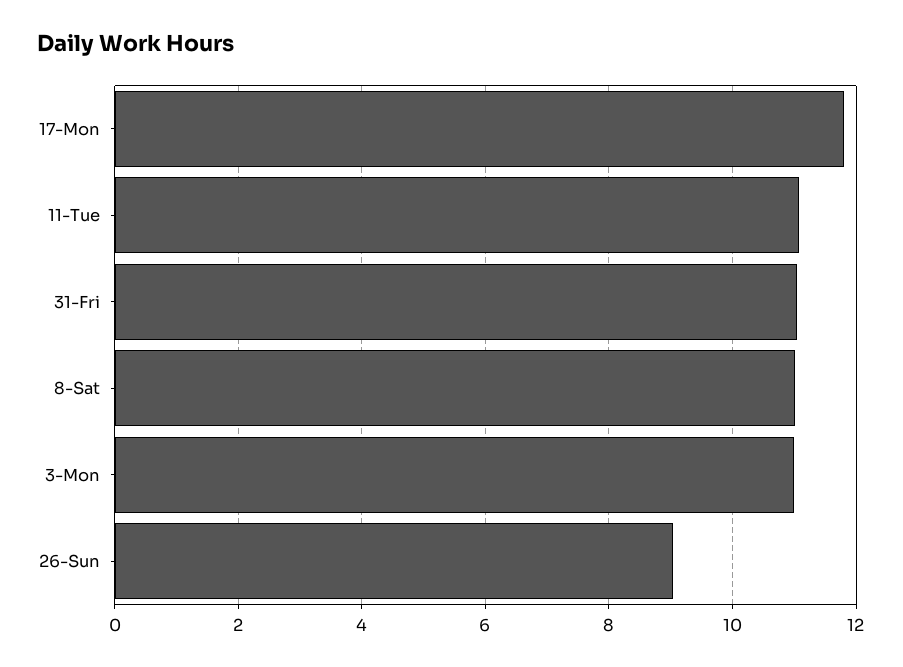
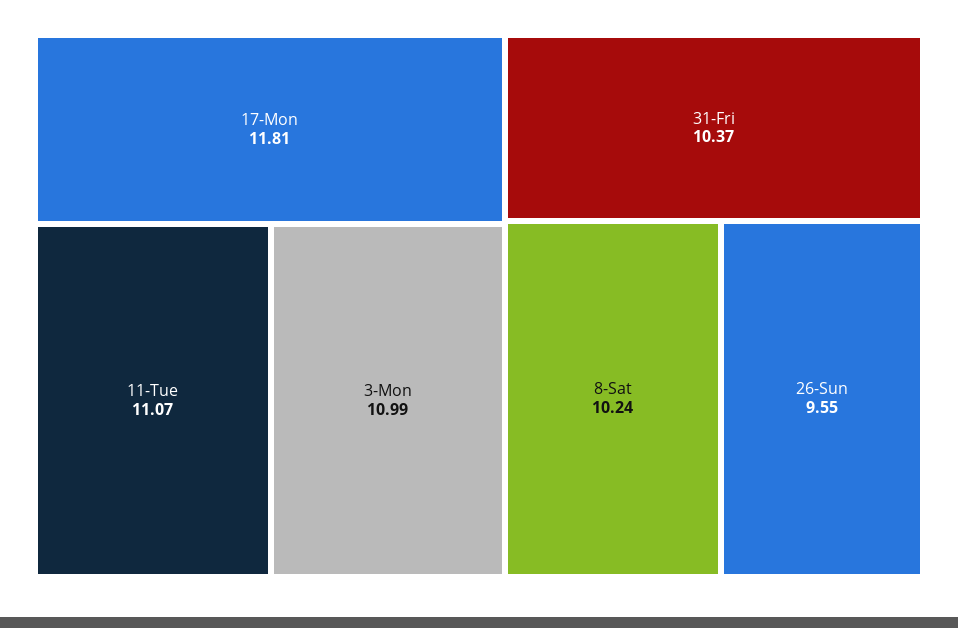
  {
    "17-Mon": 11.81,
    "11-Tue": 11.07,
-   "31-Fri": 11,
+   "31-Fri": 10.37,
-   "8-Sat": 11,
+   "8-Sat": 10.24,
    "3-Mon": 10.99,
-   "26-Sun": 9
+   "26-Sun": 9.55
  }

